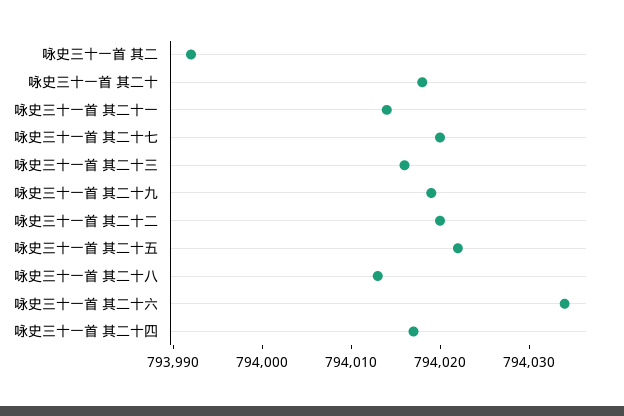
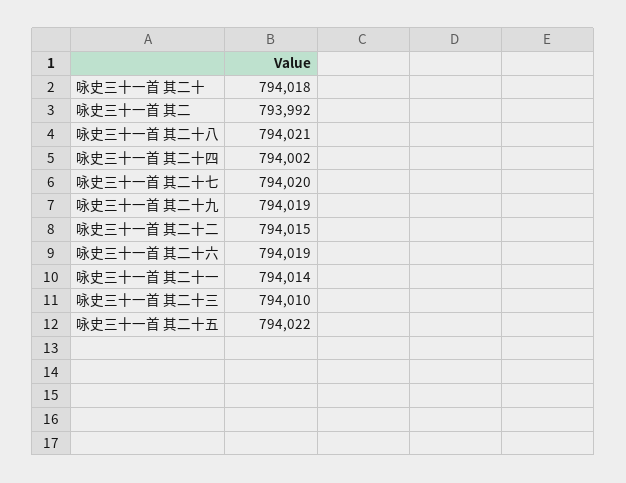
  {
    "咏史三十一首 其二": 793992,
    "咏史三十一首 其二十": 794018,
    "咏史三十一首 其二十一": 794014,
    "咏史三十一首 其二十七": 794020,
-   "咏史三十一首 其二十三": 794016,
+   "咏史三十一首 其二十三": 794010,
    "咏史三十一首 其二十九": 794019,
-   "咏史三十一首 其二十二": 794020,
+   "咏史三十一首 其二十二": 794015,
    "咏史三十一首 其二十五": 794022,
-   "咏史三十一首 其二十八": 794013,
+   "咏史三十一首 其二十八": 794021,
-   "咏史三十一首 其二十六": 794034,
+   "咏史三十一首 其二十六": 794019,
-   "咏史三十一首 其二十四": 794017
+   "咏史三十一首 其二十四": 794002
  }

